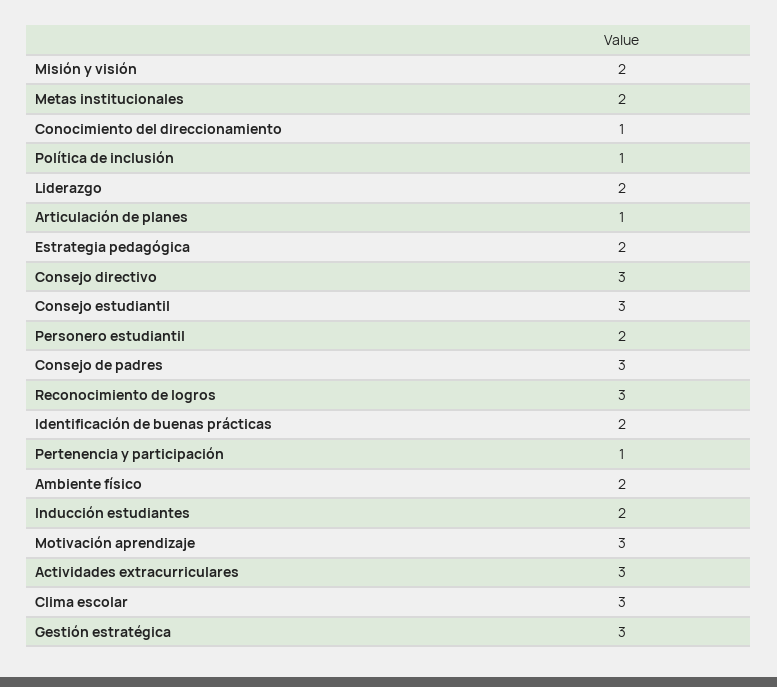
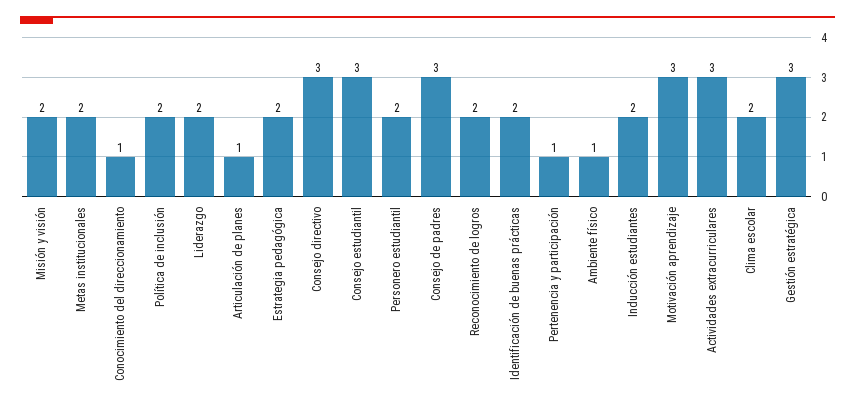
  {
    "Misión y visión": 2,
    "Metas institucionales": 2,
    "Conocimiento del direccionamiento": 1,
-   "Política de inclusión": 1,
+   "Política de inclusión": 2,
    "Liderazgo": 2,
    "Articulación de planes": 1,
    "Estrategia pedagógica": 2,
    "Consejo directivo": 3,
    "Consejo estudiantil": 3,
    "Personero estudiantil": 2,
    "Consejo de padres": 3,
-   "Reconocimiento de logros": 3,
+   "Reconocimiento de logros": 2,
    "Identificación de buenas prácticas": 2,
    "Pertenencia y participación": 1,
-   "Ambiente físico": 2,
+   "Ambiente físico": 1,
    "Inducción estudiantes": 2,
    "Motivación aprendizaje": 3,
    "Actividades extracurriculares": 3,
-   "Clima escolar": 3,
+   "Clima escolar": 2,
    "Gestión estratégica": 3
  }

